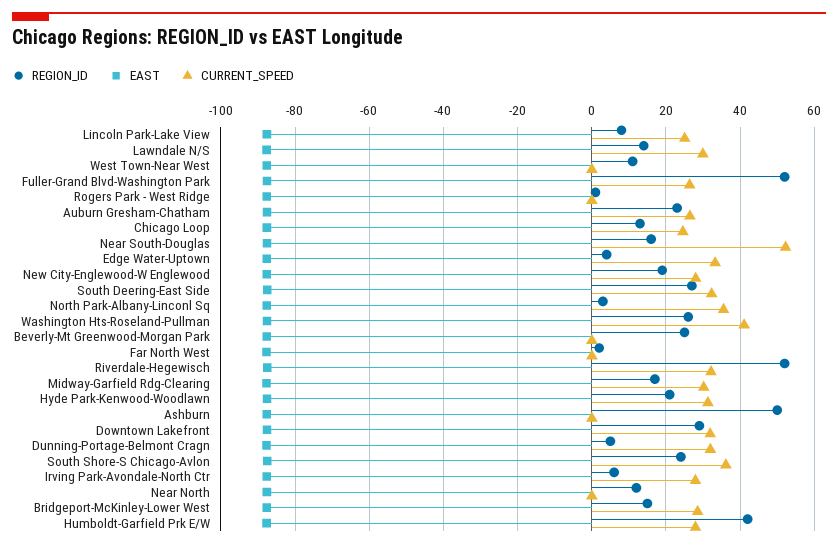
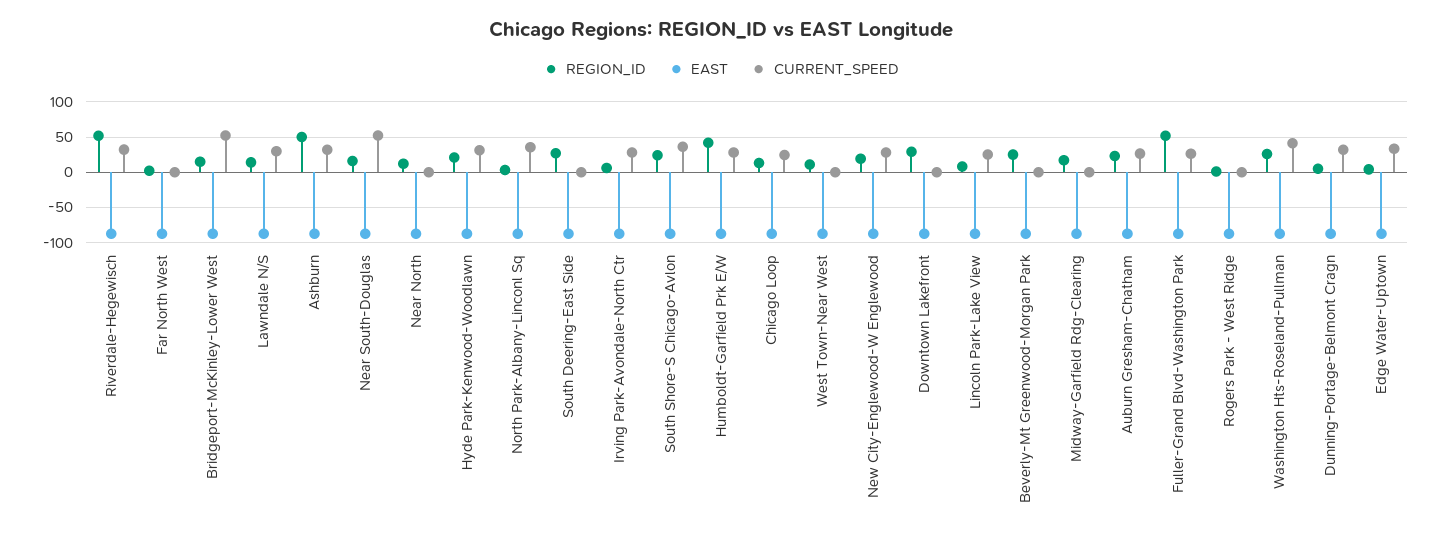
  {
    "REGION_ID": {
      "Lincoln Park-Lake View": 8,
      "Lawndale N/S": 14,
      "West Town-Near West": 12,
      "Fuller-Grand Blvd-Washington Park": 52,
      "Rogers Park - West Ridge": 2,
      "Auburn Gresham-Chatham": 24,
      "Chicago Loop": 14,
      "Near South-Douglas": 16,
      "Edge Water-Uptown": 4,
      "New City-Englewood-W Englewood": 20,
      "South Deering-East Side": 28,
      "North Park-Albany-Linconl Sq": 4,
      "Washington Hts-Roseland-Pullman": 26,
      "Beverly-Mt Greenwood-Morgan Park": 26,
      "Far North West": 2,
      "Riverdale-Hegewisch": 52,
      "Midway-Garfield Rdg-Clearing": 18,
      "Hyde Park-Kenwood-Woodlawn": 22,
      "Ashburn": 50,
      "Downtown Lakefront": 30,
      "Dunning-Portage-Belmont Cragn": 6,
      "South Shore-S Chicago-Avlon": 24,
      "Irving Park-Avondale-North Ctr": 6,
      "Near North": 12,
      "Bridgeport-McKinley-Lower West": 16,
      "Humboldt-Garfield Prk E/W": 42
    },
    "EAST": {
      "Lincoln Park-Lake View": -88,
      "Lawndale N/S": -88,
      "West Town-Near West": -88,
      "Fuller-Grand Blvd-Washington Park": -88,
      "Rogers Park - West Ridge": -88,
      "Auburn Gresham-Chatham": -88,
      "Chicago Loop": -88,
      "Near South-Douglas": -88,
      "Edge Water-Uptown": -88,
      "New City-Englewood-W Englewood": -88,
      "South Deering-East Side": -88,
      "North Park-Albany-Linconl Sq": -88,
      "Washington Hts-Roseland-Pullman": -88,
      "Beverly-Mt Greenwood-Morgan Park": -88,
      "Far North West": -88,
      "Riverdale-Hegewisch": -88,
      "Midway-Garfield Rdg-Clearing": -88,
      "Hyde Park-Kenwood-Woodlawn": -88,
      "Ashburn": -88,
      "Downtown Lakefront": -88,
      "Dunning-Portage-Belmont Cragn": -88,
      "South Shore-S Chicago-Avlon": -88,
      "Irving Park-Avondale-North Ctr": -88,
      "Near North": -88,
      "Bridgeport-McKinley-Lower West": -88,
      "Humboldt-Garfield Prk E/W": -88
    },
    "CURRENT_SPEED": {
      "Lincoln Park-Lake View": 26,
      "Lawndale N/S": 30,
      "West Town-Near West": 0,
      "Fuller-Grand Blvd-Washington Park": 26,
      "Rogers Park - West Ridge": 0,
      "Auburn Gresham-Chatham": 26,
      "Chicago Loop": 24,
      "Near South-Douglas": 52,
      "Edge Water-Uptown": 34,
      "New City-Englewood-W Englewood": 28,
-     "South Deering-East Side": 32,
+     "South Deering-East Side": 0,
      "North Park-Albany-Linconl Sq": 36,
      "Washington Hts-Roseland-Pullman": 42,
      "Beverly-Mt Greenwood-Morgan Park": 0,
      "Far North West": 0,
      "Riverdale-Hegewisch": 32,
-     "Midway-Garfield Rdg-Clearing": 30,
+     "Midway-Garfield Rdg-Clearing": 0,
      "Hyde Park-Kenwood-Woodlawn": 32,
-     "Ashburn": 0,
+     "Ashburn": 30,
-     "Downtown Lakefront": 32,
+     "Downtown Lakefront": 0,
      "Dunning-Portage-Belmont Cragn": 32,
      "South Shore-S Chicago-Avlon": 36,
      "Irving Park-Avondale-North Ctr": 28,
      "Near North": 0,
-     "Bridgeport-McKinley-Lower West": 28,
+     "Bridgeport-McKinley-Lower West": 50,
      "Humboldt-Garfield Prk E/W": 28
    }
  }

